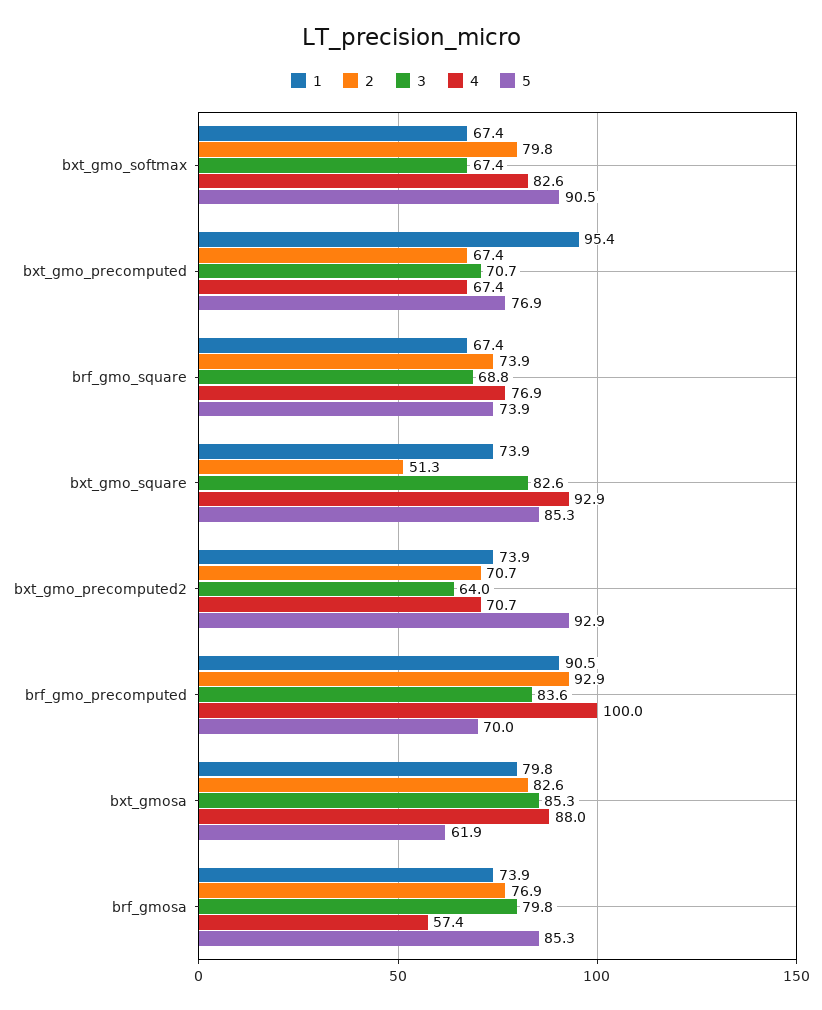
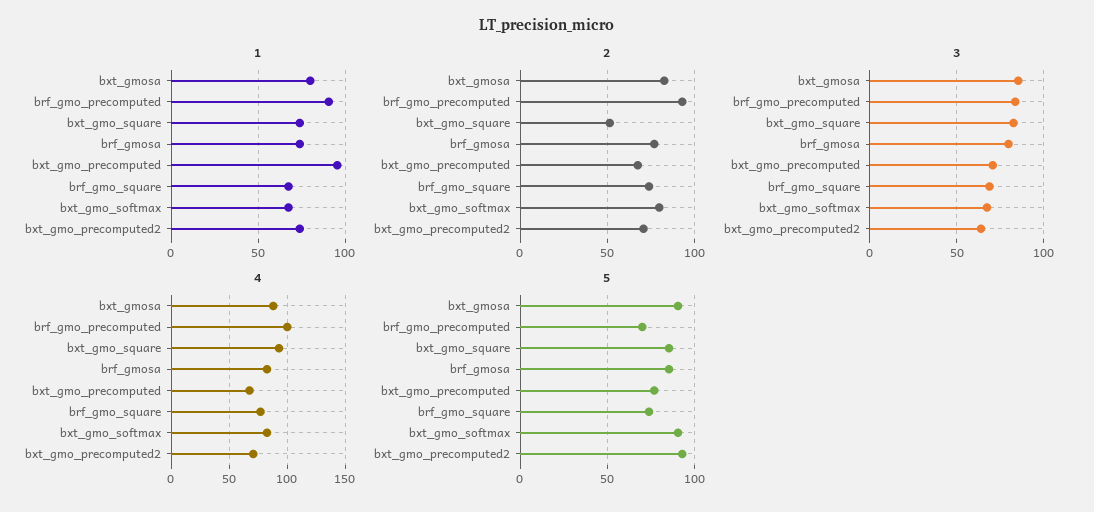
  {
    "1": {
      "bxt_gmo_softmax": 67.4,
      "bxt_gmo_precomputed": 95.4,
      "brf_gmo_square": 67.4,
      "bxt_gmo_square": 73.9,
      "bxt_gmo_precomputed2": 73.9,
      "brf_gmo_precomputed": 90.5,
      "bxt_gmosa": 79.8,
      "brf_gmosa": 73.9
    },
    "2": {
      "bxt_gmo_softmax": 79.8,
      "bxt_gmo_precomputed": 67.4,
      "brf_gmo_square": 73.9,
      "bxt_gmo_square": 51.3,
      "bxt_gmo_precomputed2": 70.7,
      "brf_gmo_precomputed": 92.9,
      "bxt_gmosa": 82.6,
      "brf_gmosa": 76.9
    },
    "3": {
      "bxt_gmo_softmax": 67.4,
      "bxt_gmo_precomputed": 70.7,
      "brf_gmo_square": 68.8,
      "bxt_gmo_square": 82.6,
      "bxt_gmo_precomputed2": 64,
      "brf_gmo_precomputed": 83.6,
      "bxt_gmosa": 85.3,
      "brf_gmosa": 79.8
    },
    "4": {
      "bxt_gmo_softmax": 82.6,
      "bxt_gmo_precomputed": 67.4,
      "brf_gmo_square": 76.9,
      "bxt_gmo_square": 92.9,
      "bxt_gmo_precomputed2": 70.7,
      "brf_gmo_precomputed": 100,
      "bxt_gmosa": 88,
-     "brf_gmosa": 57.4
+     "brf_gmosa": 80
    },
    "5": {
      "bxt_gmo_softmax": 90.5,
      "bxt_gmo_precomputed": 76.9,
      "brf_gmo_square": 73.9,
      "bxt_gmo_square": 85.3,
      "bxt_gmo_precomputed2": 92.9,
      "brf_gmo_precomputed": 70,
-     "bxt_gmosa": 61.9,
+     "bxt_gmosa": 90,
      "brf_gmosa": 85.3
    }
  }

